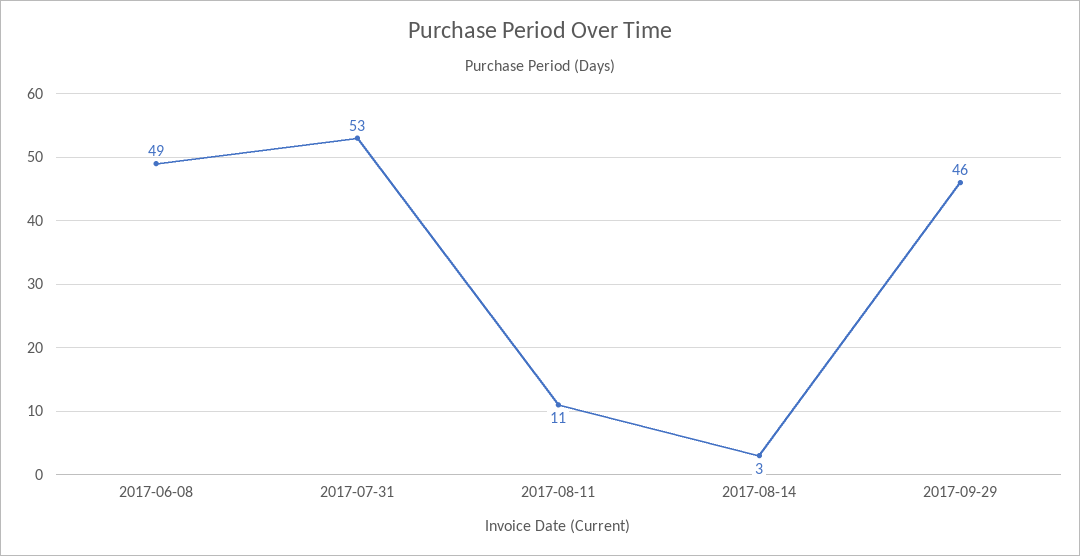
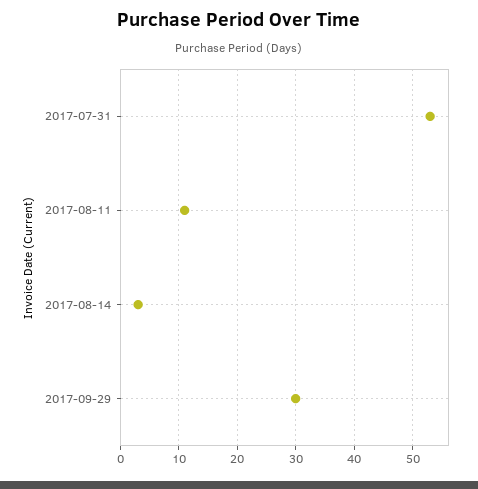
  {
-   "2017-06-08": 49,
    "2017-07-31": 53,
    "2017-08-11": 11,
    "2017-08-14": 3,
-   "2017-09-29": 46
+   "2017-09-29": 30
  }

